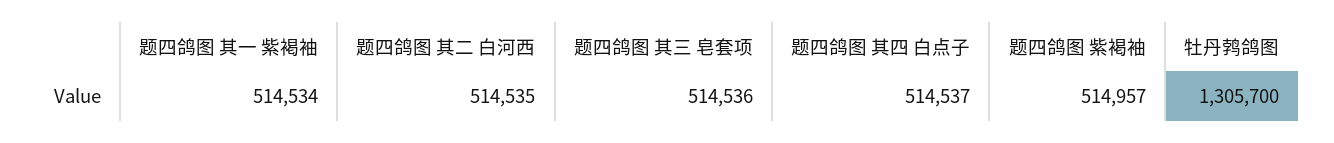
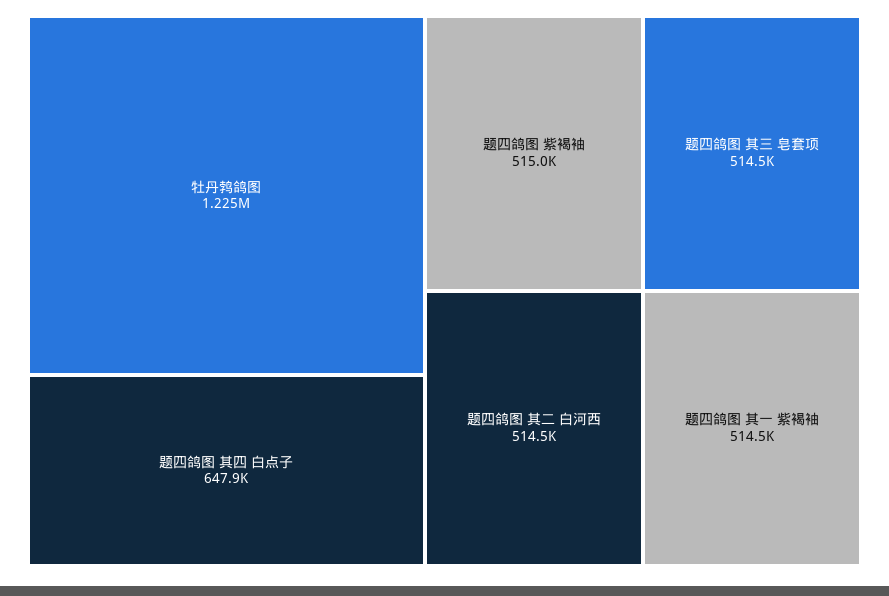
  {
    "题四鸽图 其一 紫褐袖": 514534,
    "题四鸽图 其二 白河西": 514535,
    "题四鸽图 其三 皂套项": 514536,
-   "题四鸽图 其四 白点子": 514537,
+   "题四鸽图 其四 白点子": 647900,
    "题四鸽图 紫褐袖": 514957,
-   "牡丹鹁鸽图": 1305700
+   "牡丹鹁鸽图": 1225000
  }

